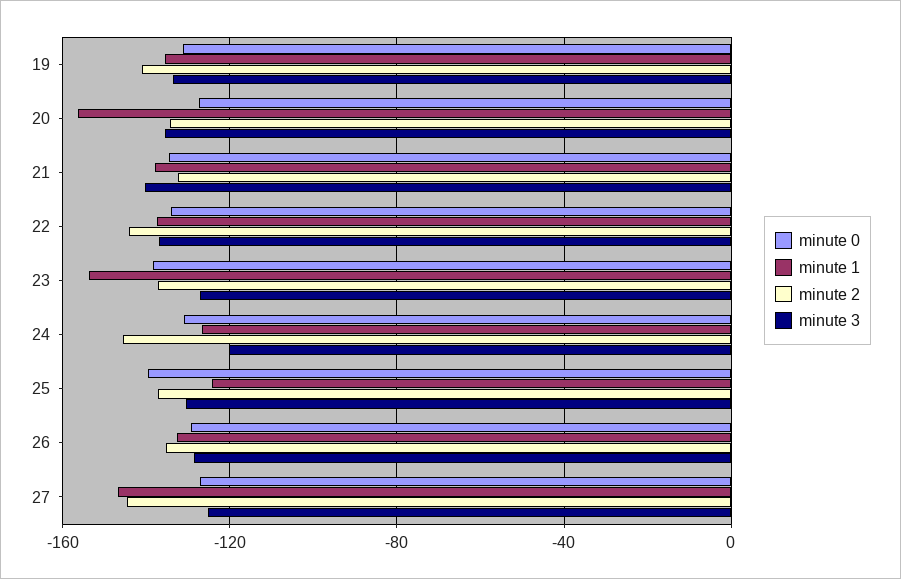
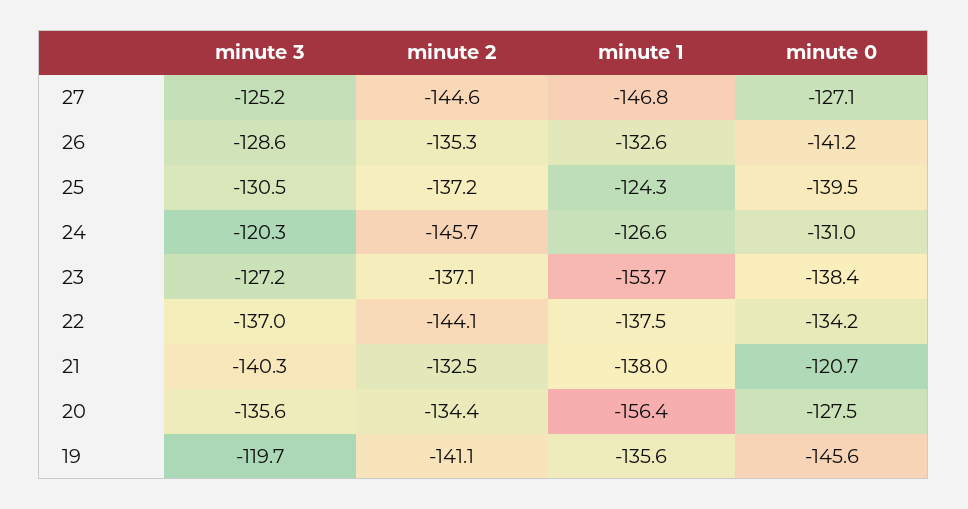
  {
    "minute 0": {
-     "19": -130,
+     "19": -145.6,
      "20": -127.5,
-     "21": -135,
+     "21": -120.7,
      "22": -134.2,
      "23": -138.4,
      "24": -131,
      "25": -139.5,
-     "26": -130,
+     "26": -141.2,
      "27": -127.1
    },
    "minute 1": {
      "19": -135.6,
      "20": -156.4,
      "21": -138,
      "22": -137.5,
      "23": -153.7,
      "24": -126.6,
      "25": -124.3,
      "26": -132.6,
      "27": -146.8
    },
    "minute 2": {
      "19": -141.1,
      "20": -134.4,
      "21": -132.5,
      "22": -144.1,
      "23": -137.1,
      "24": -145.7,
      "25": -137.2,
      "26": -135.3,
      "27": -144.6
    },
    "minute 3": {
-     "19": -135,
+     "19": -119.7,
      "20": -135.6,
      "21": -140.3,
      "22": -137,
      "23": -127.2,
      "24": -120.3,
      "25": -130.5,
      "26": -128.6,
      "27": -125.2
    }
  }

